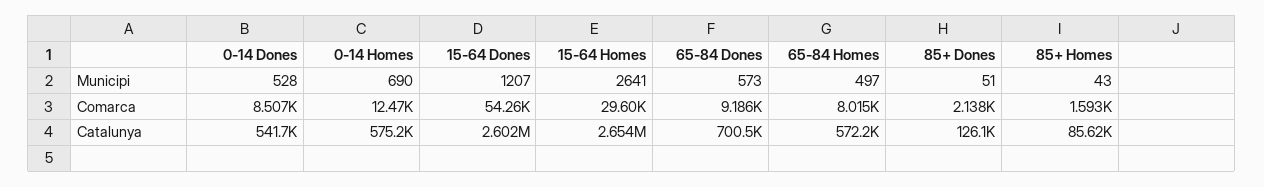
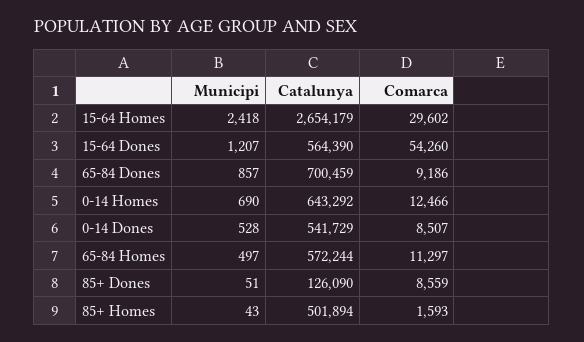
  {
    "0-14 Dones": {
      "Municipi": 528,
      "Comarca": 8507,
      "Catalunya": 541729
    },
    "0-14 Homes": {
      "Municipi": 690,
      "Comarca": 12466,
-     "Catalunya": 575200
+     "Catalunya": 643292
    },
    "15-64 Dones": {
      "Municipi": 1207,
      "Comarca": 54260,
-     "Catalunya": 2602000
+     "Catalunya": 564390
    },
    "15-64 Homes": {
-     "Municipi": 2641,
+     "Municipi": 2418,
      "Comarca": 29602,
      "Catalunya": 2654179
    },
    "65-84 Dones": {
-     "Municipi": 573,
+     "Municipi": 857,
      "Comarca": 9186,
      "Catalunya": 700459
    },
    "65-84 Homes": {
      "Municipi": 497,
-     "Comarca": 8015,
+     "Comarca": 11297,
      "Catalunya": 572244
    },
    "85+ Dones": {
      "Municipi": 51,
-     "Comarca": 2138,
+     "Comarca": 8559,
      "Catalunya": 126090
    },
    "85+ Homes": {
      "Municipi": 43,
      "Comarca": 1593,
-     "Catalunya": 85620
+     "Catalunya": 501894
    }
  }

